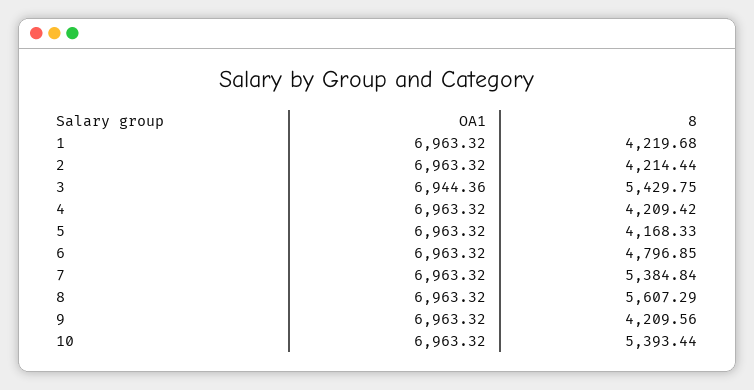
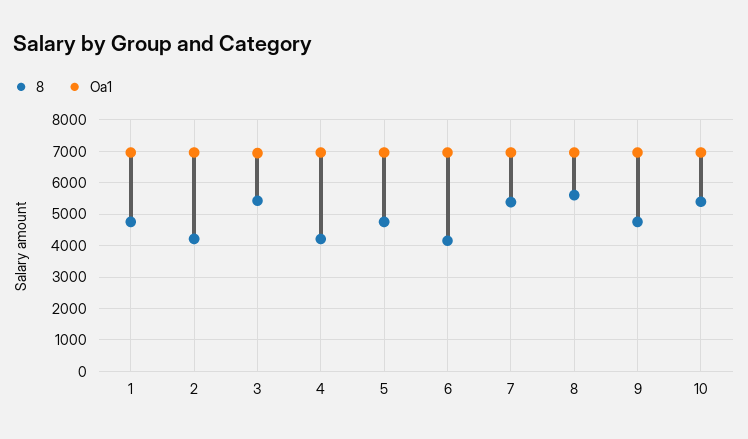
  {
    "OA1": {
      "1": 6963.32,
      "2": 6963.32,
      "3": 6944.36,
      "4": 6963.32,
      "5": 6963.32,
      "6": 6963.32,
      "7": 6963.32,
      "8": 6963.32,
      "9": 6963.32,
      "10": 6963.32
    },
    "8": {
-     "1": 4219.68,
+     "1": 4800,
      "2": 4214.44,
      "3": 5429.75,
      "4": 4209.42,
-     "5": 4168.33,
+     "5": 4800,
-     "6": 4796.85,
+     "6": 4200,
      "7": 5384.84,
      "8": 5607.29,
-     "9": 4209.56,
+     "9": 4800,
      "10": 5393.44
    }
  }

